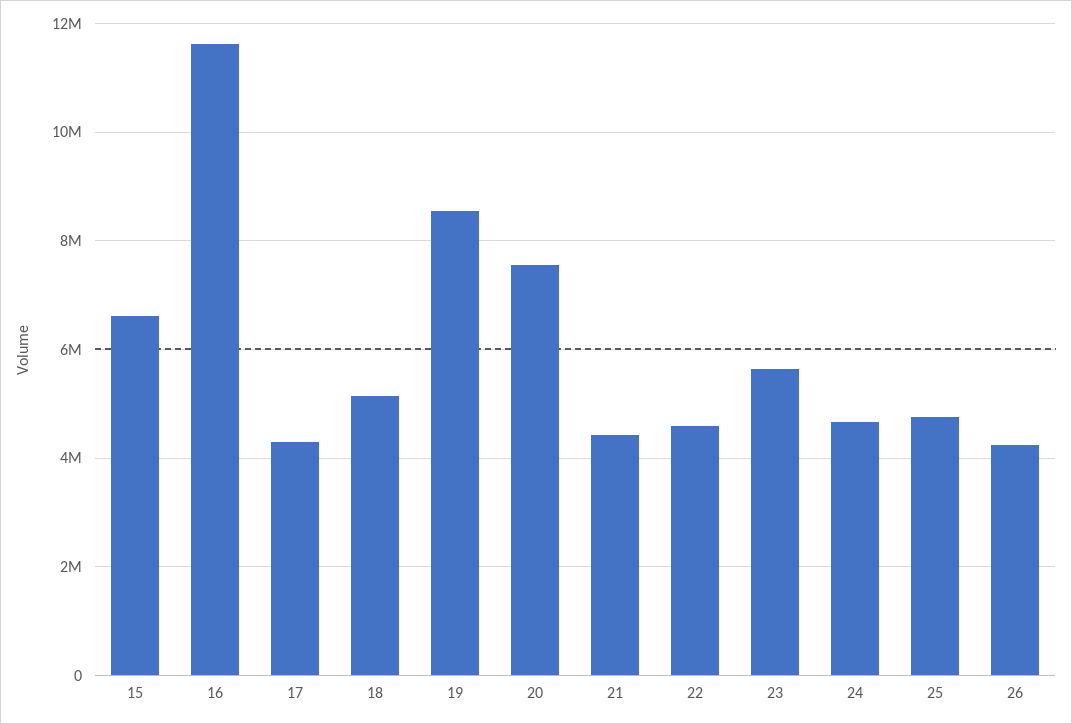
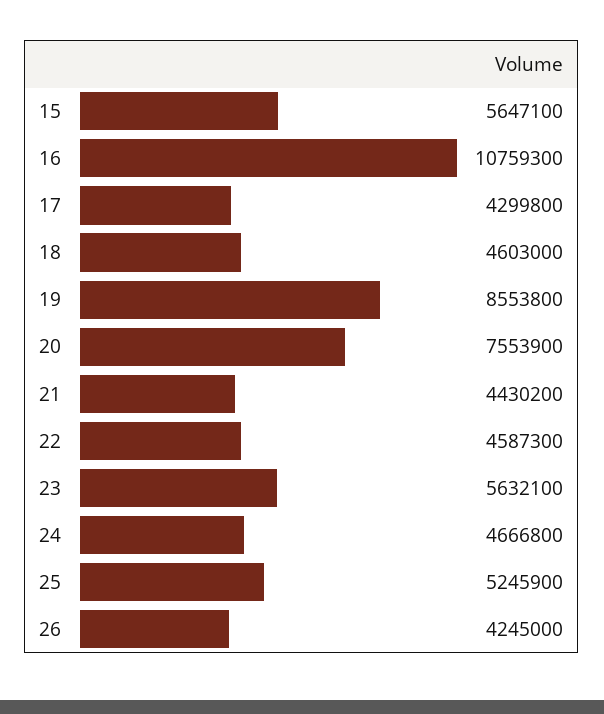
  {
-   "15": 6600000,
+   "15": 5647100,
-   "16": 11600000,
+   "16": 10759300,
    "17": 4299800,
-   "18": 5200000,
+   "18": 4603000,
    "19": 8553800,
    "20": 7553900,
    "21": 4430200,
    "22": 4587300,
    "23": 5632100,
    "24": 4666800,
-   "25": 4800000,
+   "25": 5245900,
    "26": 4245000
  }

